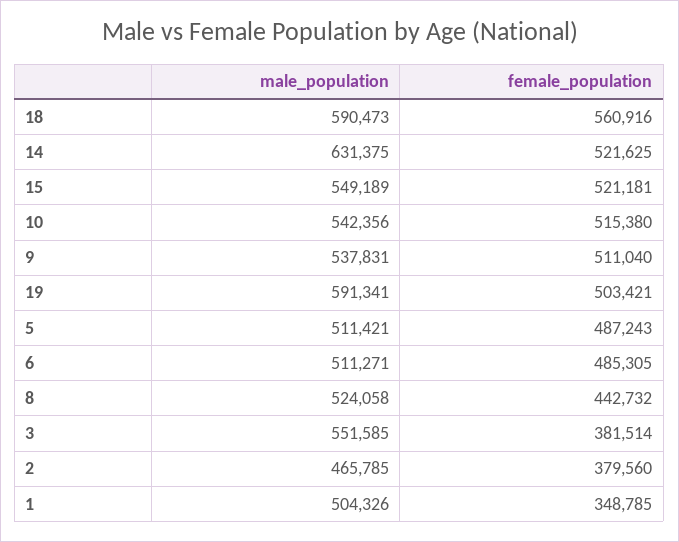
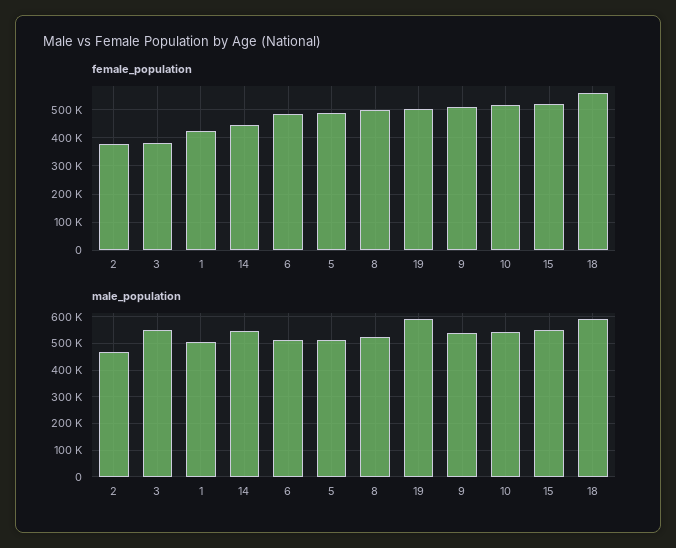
  {
    "male_population": {
      "18": 590473,
-     "14": 631375,
+     "14": 550000,
      "15": 549189,
      "10": 542356,
      "9": 537831,
      "19": 591341,
      "5": 511421,
      "6": 511271,
      "8": 524058,
      "3": 551585,
      "2": 465785,
      "1": 504326
    },
    "female_population": {
      "18": 560916,
-     "14": 521625,
+     "14": 450000,
      "15": 521181,
      "10": 515380,
      "9": 511040,
      "19": 503421,
      "5": 487243,
      "6": 485305,
-     "8": 442732,
+     "8": 500000,
      "3": 381514,
      "2": 379560,
-     "1": 348785
+     "1": 425000
    }
  }

